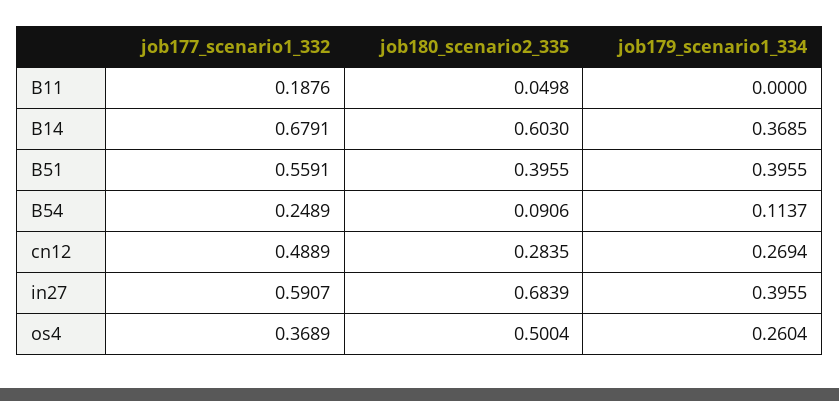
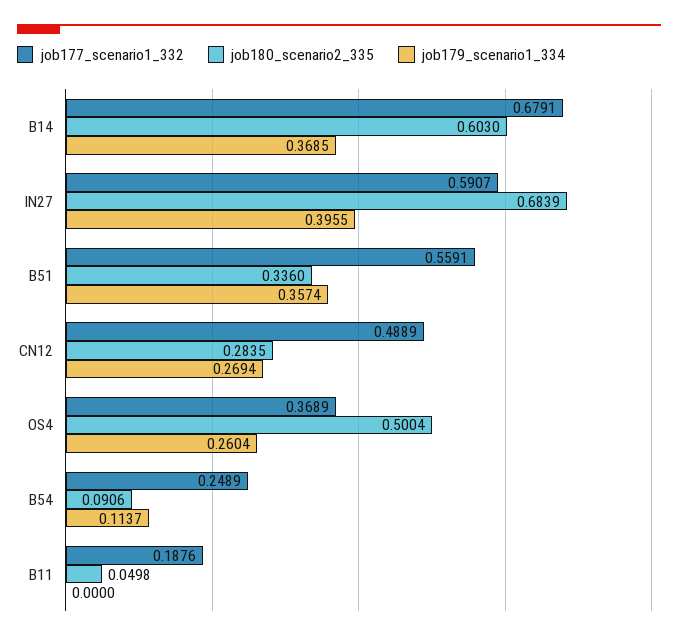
  {
    "job177_scenario1_332": {
      "B11": 0.1876,
      "B14": 0.6791,
      "B51": 0.5591,
      "B54": 0.2489,
      "cn12": 0.4889,
      "in27": 0.5907,
      "os4": 0.3689
    },
    "job180_scenario2_335": {
      "B11": 0.0498,
      "B14": 0.603,
-     "B51": 0.3955,
+     "B51": 0.336,
      "B54": 0.0906,
      "cn12": 0.2835,
      "in27": 0.6839,
      "os4": 0.5004
    },
    "job179_scenario1_334": {
      "B11": 0,
      "B14": 0.3685,
-     "B51": 0.3955,
+     "B51": 0.3574,
      "B54": 0.1137,
      "cn12": 0.2694,
      "in27": 0.3955,
      "os4": 0.2604
    }
  }

